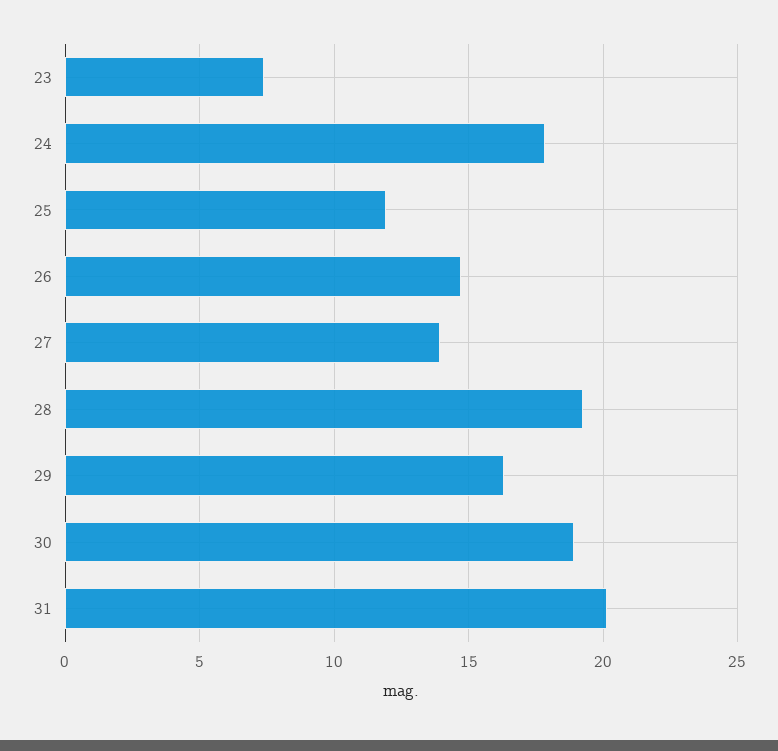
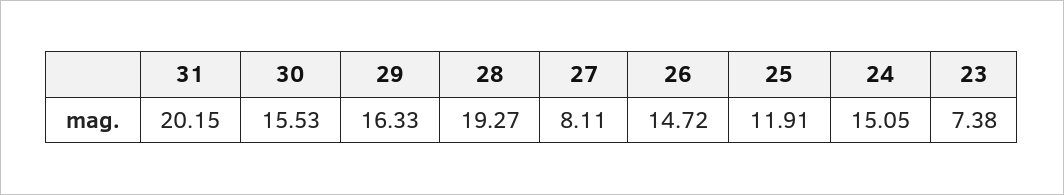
  {
    "23": 7.38,
-   "24": 18,
+   "24": 15.05,
    "25": 11.91,
    "26": 14.72,
-   "27": 14,
+   "27": 8.11,
    "28": 19.27,
    "29": 16.33,
-   "30": 19,
+   "30": 15.53,
    "31": 20.15
  }

